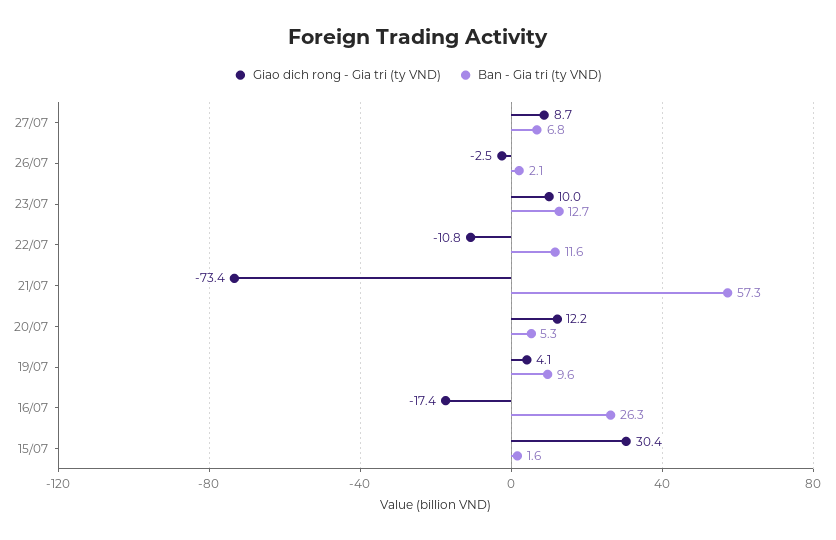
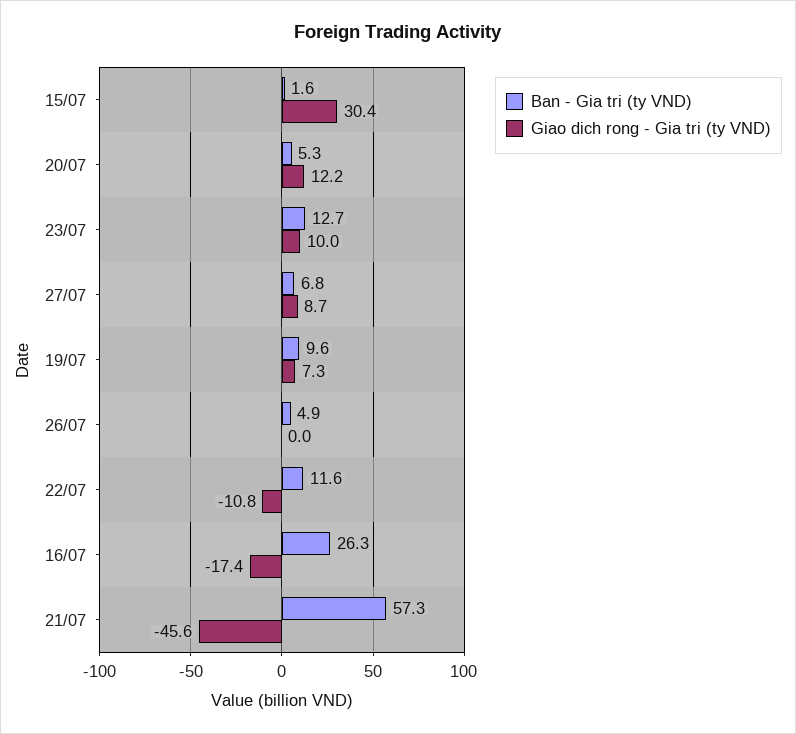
  {
    "Giao dich rong - Gia tri (ty VND)": {
      "27/07": 8.7,
-     "26/07": -2.5,
+     "26/07": 0,
      "23/07": 10,
      "22/07": -10.8,
-     "21/07": -73.4,
+     "21/07": -45.6,
      "20/07": 12.2,
-     "19/07": 4.1,
+     "19/07": 7.3,
      "16/07": -17.4,
      "15/07": 30.4
    },
    "Ban - Gia tri (ty VND)": {
      "27/07": 6.8,
-     "26/07": 2.1,
+     "26/07": 4.9,
      "23/07": 12.7,
      "22/07": 11.6,
      "21/07": 57.3,
      "20/07": 5.3,
      "19/07": 9.6,
      "16/07": 26.3,
      "15/07": 1.6
    }
  }

